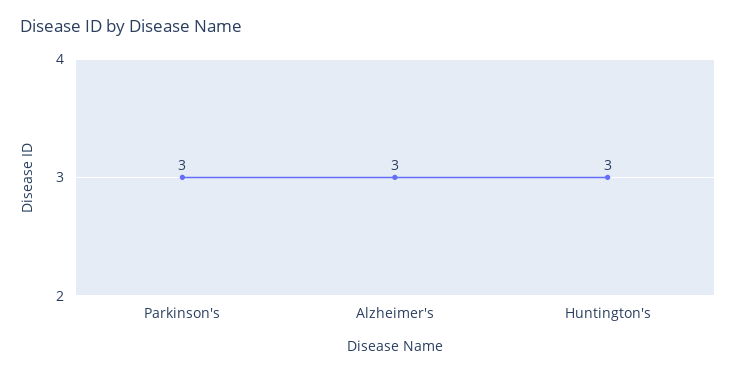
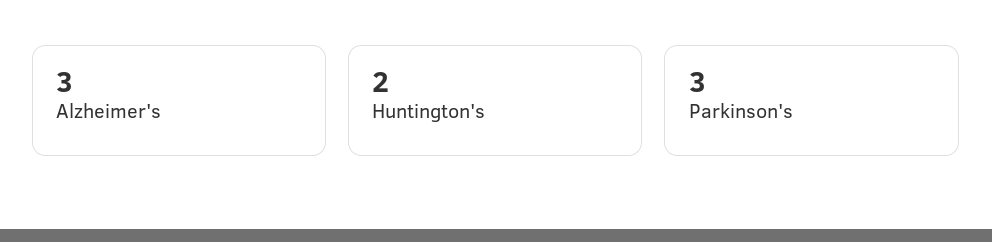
  {
    "Parkinson's": 3,
    "Alzheimer's": 3,
-   "Huntington's": 3
+   "Huntington's": 2
  }

